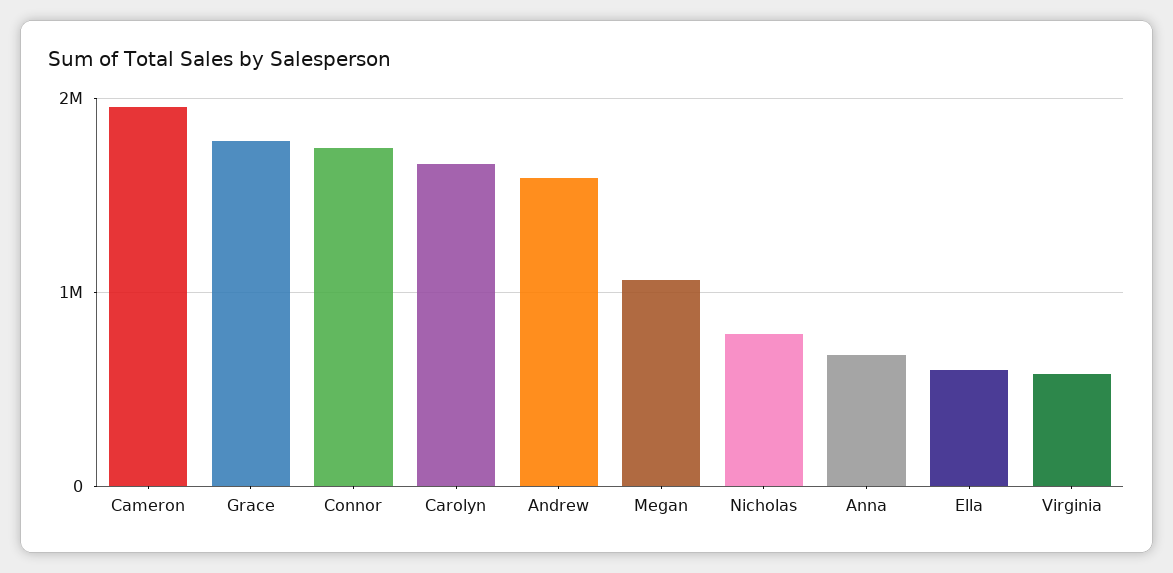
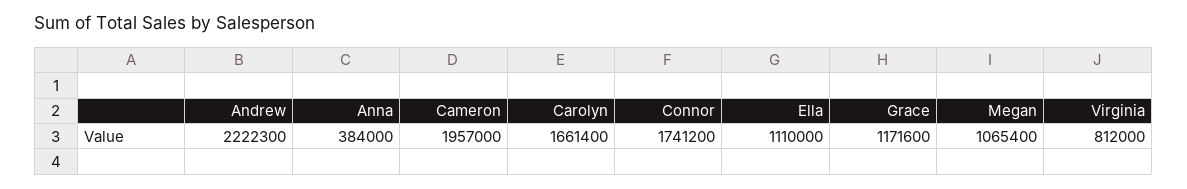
  {
    "Cameron": 1957000,
-   "Grace": 1800000,
+   "Grace": 1171600,
    "Connor": 1741200,
    "Carolyn": 1661400,
-   "Andrew": 1600000,
+   "Andrew": 2222300,
    "Megan": 1065400,
-   "Nicholas": 800000,
-   "Anna": 700000,
+   "Anna": 384000,
-   "Ella": 600000,
+   "Ella": 1110000,
-   "Virginia": 600000
+   "Virginia": 812000
  }

